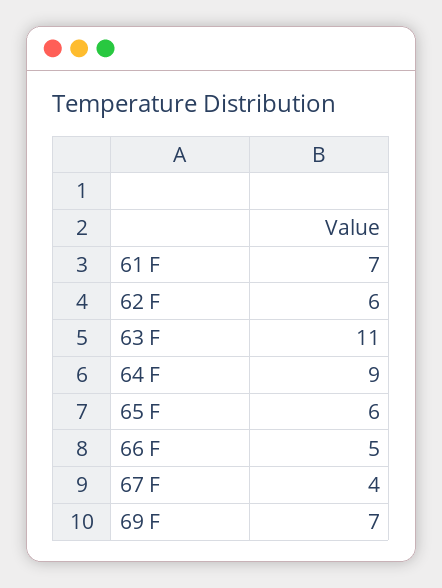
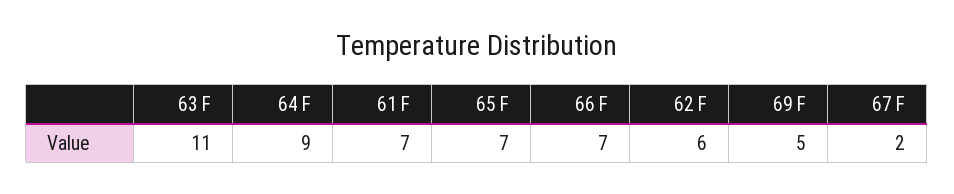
  {
    "61 F": 7,
    "62 F": 6,
    "63 F": 11,
    "64 F": 9,
-   "65 F": 6,
+   "65 F": 7,
-   "66 F": 5,
+   "66 F": 7,
-   "67 F": 4,
+   "67 F": 2,
-   "69 F": 7
+   "69 F": 5
  }

